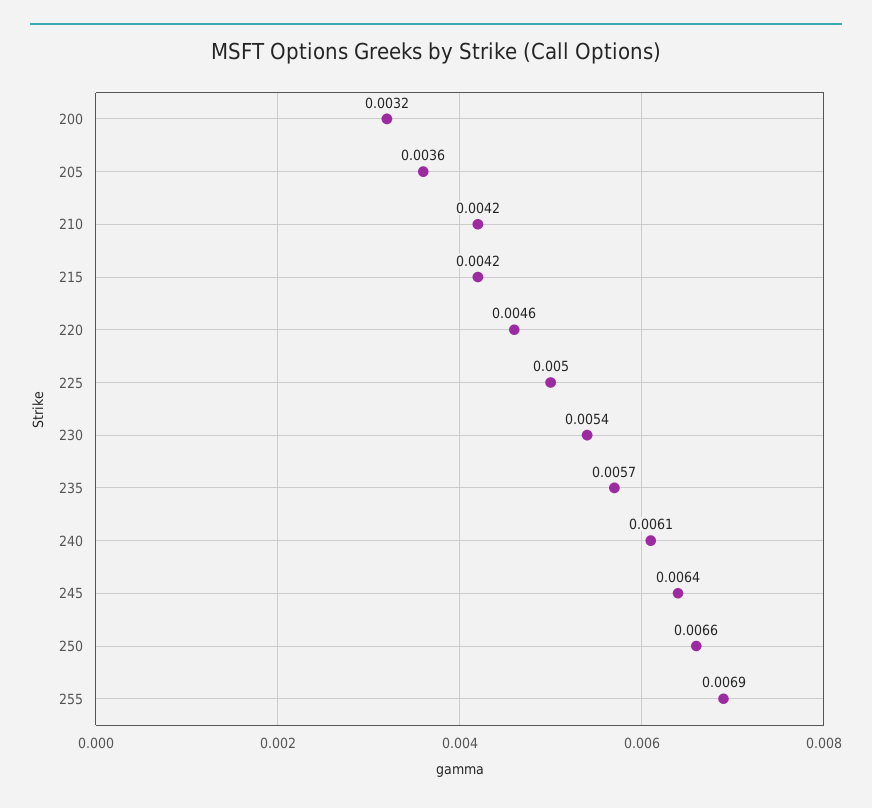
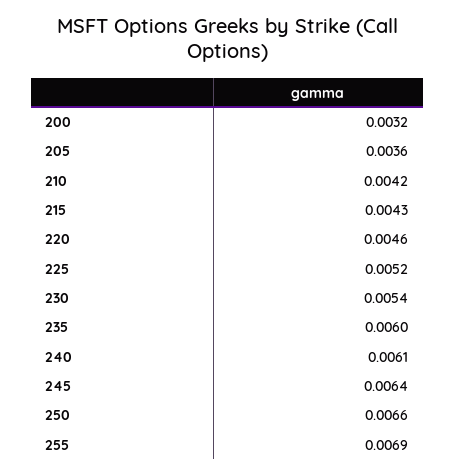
  {
    "200": 0.0032,
    "205": 0.0036,
    "210": 0.0042,
-   "215": 0.0042,
+   "215": 0.0043,
    "220": 0.0046,
-   "225": 0.005,
+   "225": 0.0052,
    "230": 0.0054,
-   "235": 0.0057,
+   "235": 0.006,
    "240": 0.0061,
    "245": 0.0064,
    "250": 0.0066,
    "255": 0.0069
  }

